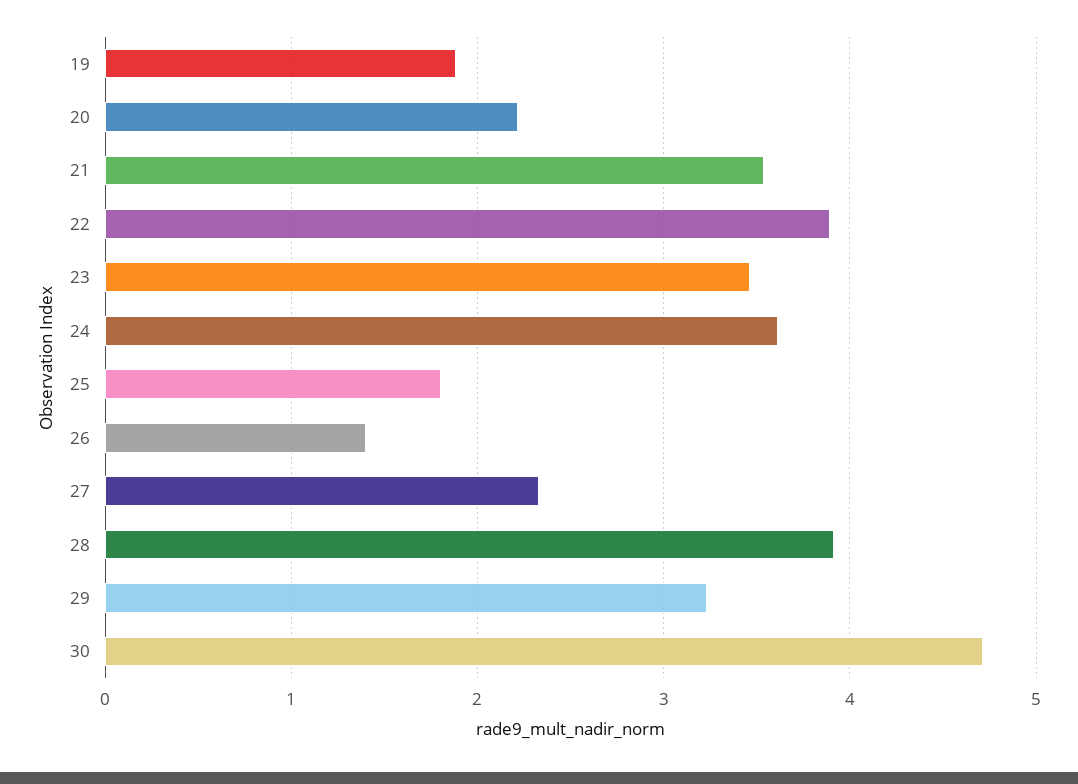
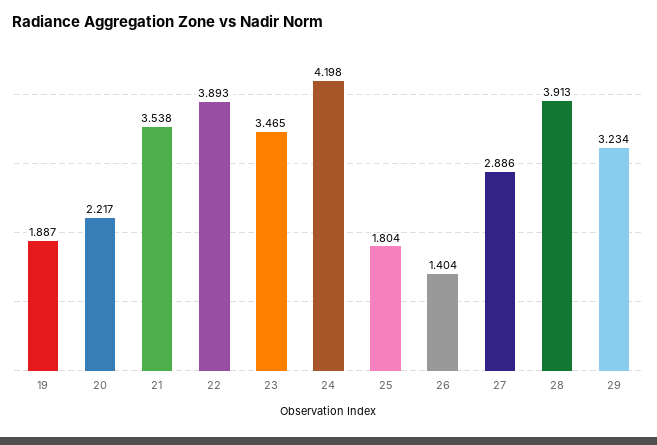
  {
    "19": 1.887,
    "20": 2.217,
    "21": 3.538,
    "22": 3.893,
    "23": 3.465,
-   "24": 3.6,
+   "24": 4.198,
    "25": 1.804,
    "26": 1.404,
-   "27": 2.3,
+   "27": 2.886,
    "28": 3.913,
-   "29": 3.234,
+   "29": 3.234
-   "30": 4.7
  }

